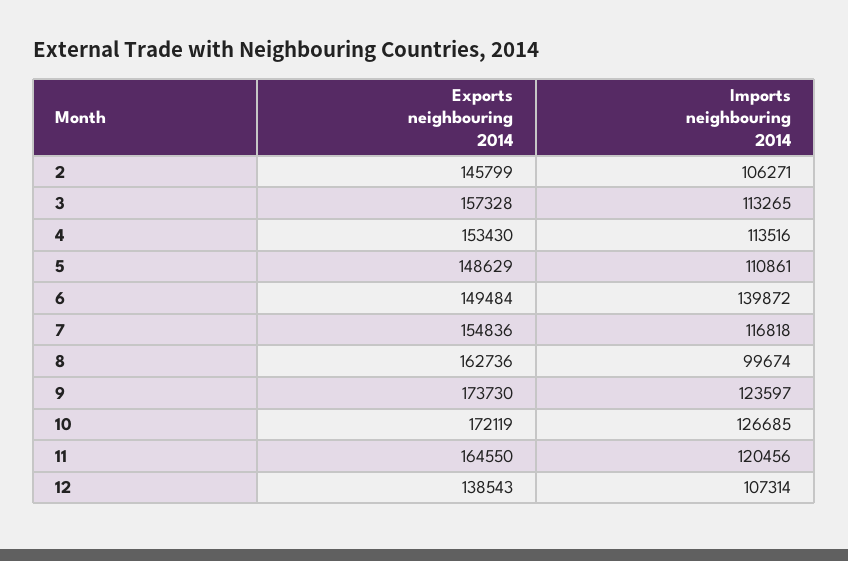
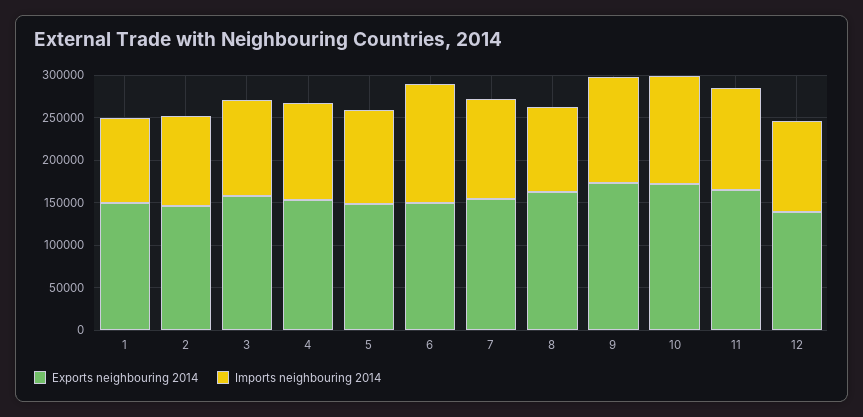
  {
    "Exports neighbouring 2014": {
      "2": 145799,
      "3": 157328,
      "4": 153430,
      "5": 148629,
      "6": 149484,
      "7": 154836,
      "8": 162736,
      "9": 173730,
      "10": 172119,
      "11": 164550,
-     "12": 138543
+     "12": 138543,
+     "1": 150000
    },
    "Imports neighbouring 2014": {
      "2": 106271,
      "3": 113265,
      "4": 113516,
      "5": 110861,
      "6": 139872,
      "7": 116818,
      "8": 99674,
      "9": 123597,
      "10": 126685,
      "11": 120456,
-     "12": 107314
+     "12": 107314,
+     "1": 100000
    }
  }

